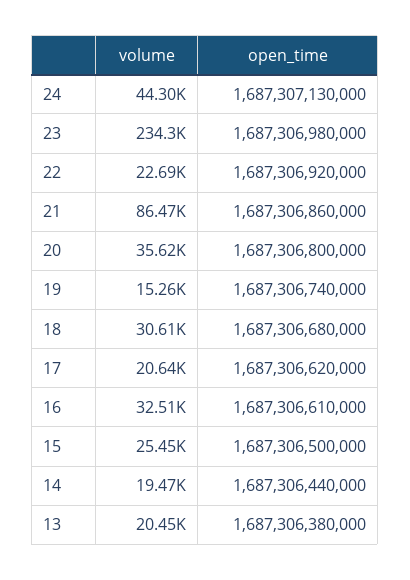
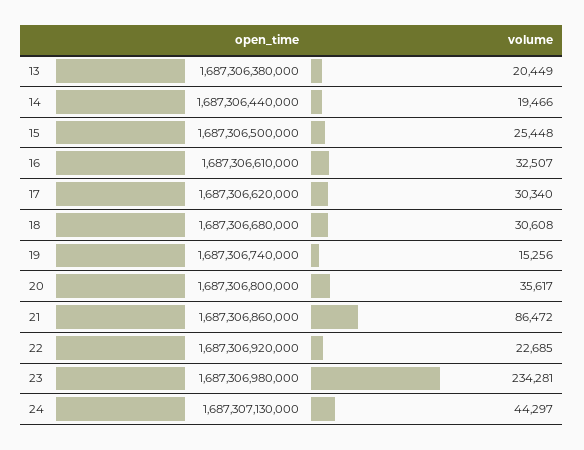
  {
    "volume": {
      "24": 44297,
      "23": 234281,
      "22": 22685,
      "21": 86472,
      "20": 35617,
      "19": 15256,
      "18": 30608,
-     "17": 20640,
+     "17": 30340,
      "16": 32507,
      "15": 25448,
      "14": 19466,
      "13": 20449
    },
    "open_time": {
      "24": 1687307130000,
      "23": 1687306980000,
      "22": 1687306920000,
      "21": 1687306860000,
      "20": 1687306800000,
      "19": 1687306740000,
      "18": 1687306680000,
      "17": 1687306620000,
      "16": 1687306610000,
      "15": 1687306500000,
      "14": 1687306440000,
      "13": 1687306380000
    }
  }

